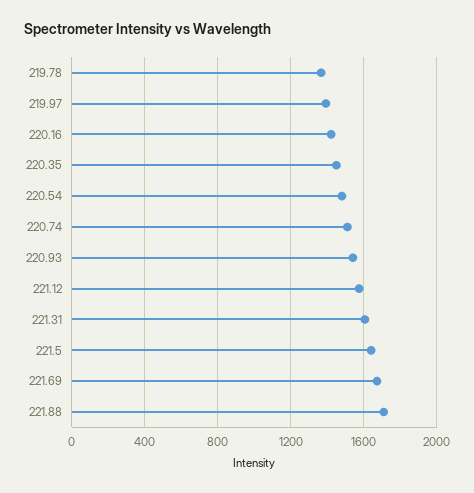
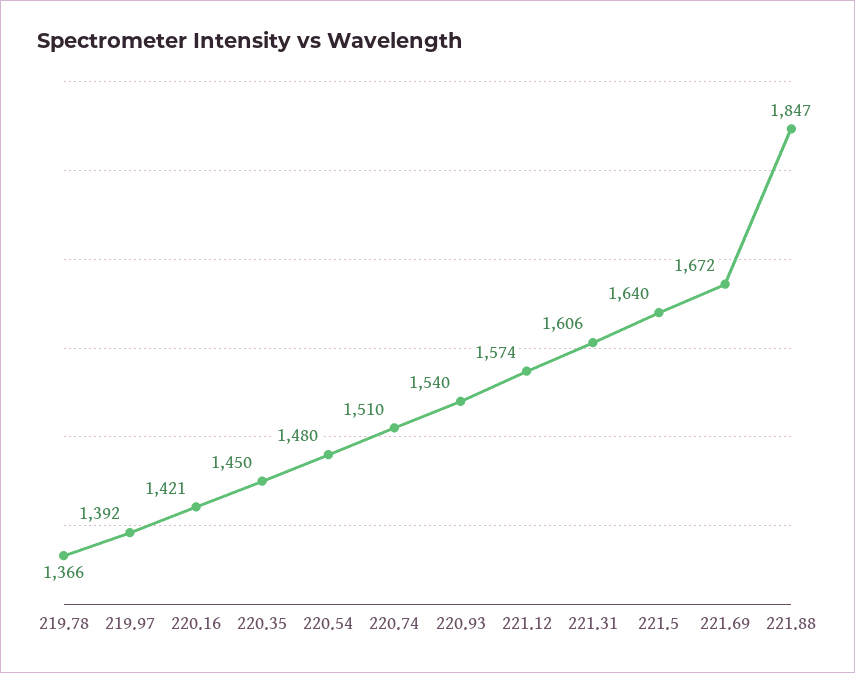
  {
    "219.78": 1366,
    "219.97": 1392,
    "220.16": 1421,
    "220.35": 1450,
    "220.54": 1480,
    "220.74": 1510,
    "220.93": 1540,
    "221.12": 1574,
    "221.31": 1606,
    "221.5": 1640,
    "221.69": 1672,
-   "221.88": 1700
+   "221.88": 1847
  }

